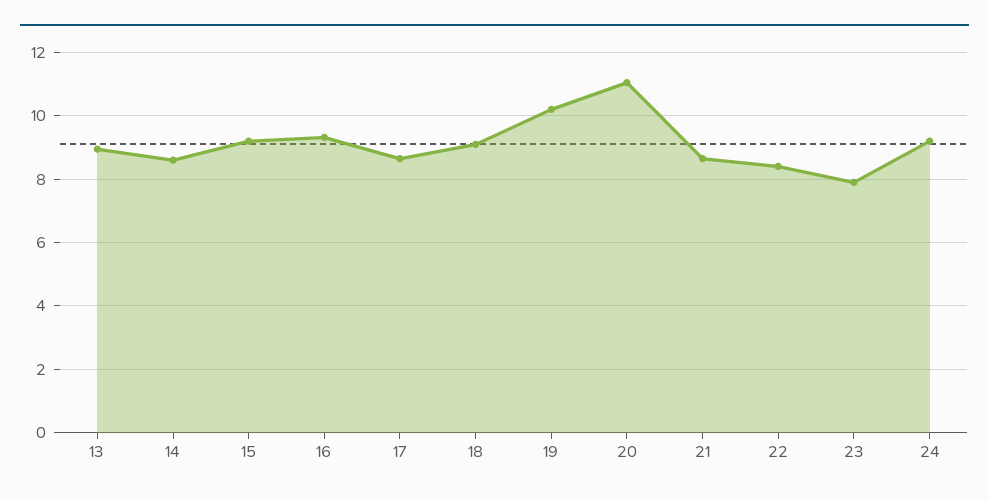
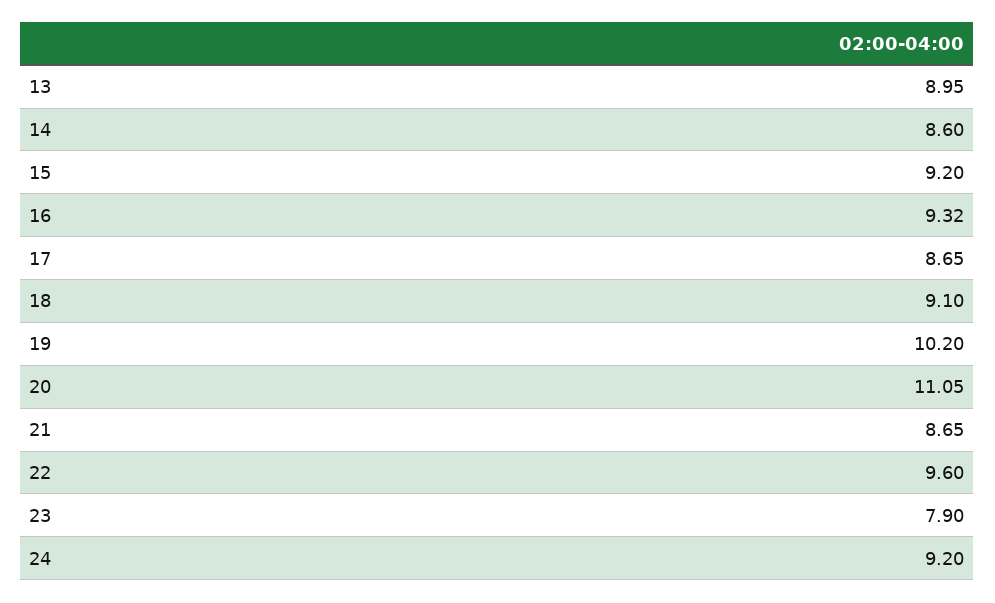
  {
    "13": 8.95,
    "14": 8.6,
    "15": 9.2,
    "16": 9.32,
    "17": 8.65,
    "18": 9.1,
    "19": 10.2,
    "20": 11.05,
    "21": 8.65,
-   "22": 8.4,
+   "22": 9.6,
    "23": 7.9,
    "24": 9.2
  }

